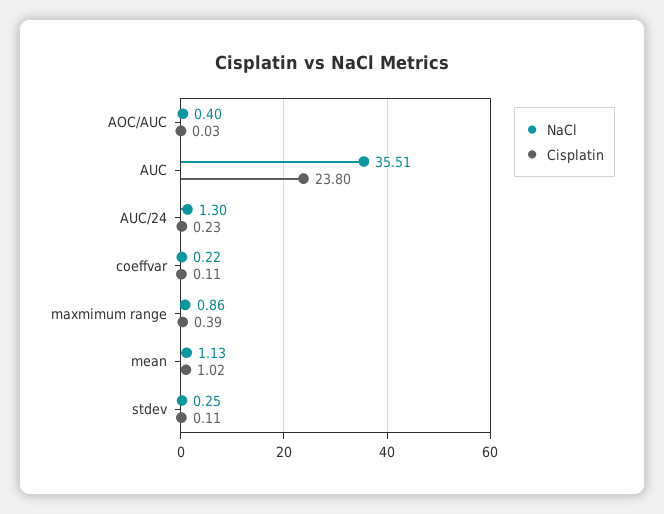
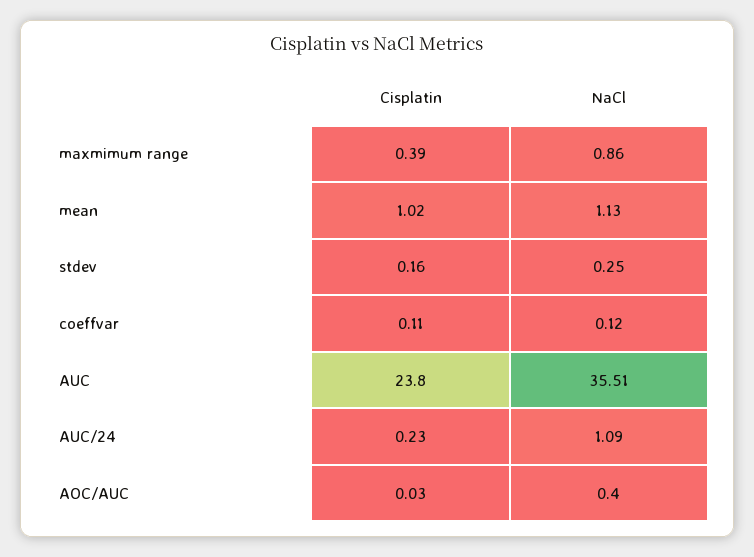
  {
    "NaCl": {
      "AOC/AUC": 0.4,
      "AUC": 35.51,
-     "AUC/24": 1.3,
+     "AUC/24": 1.09,
-     "coeffvar": 0.22,
+     "coeffvar": 0.12,
      "maxmimum range": 0.86,
      "mean": 1.13,
      "stdev": 0.25
    },
    "Cisplatin": {
      "AOC/AUC": 0.03,
      "AUC": 23.8,
      "AUC/24": 0.23,
      "coeffvar": 0.11,
      "maxmimum range": 0.39,
      "mean": 1.02,
-     "stdev": 0.11
+     "stdev": 0.16
    }
  }

